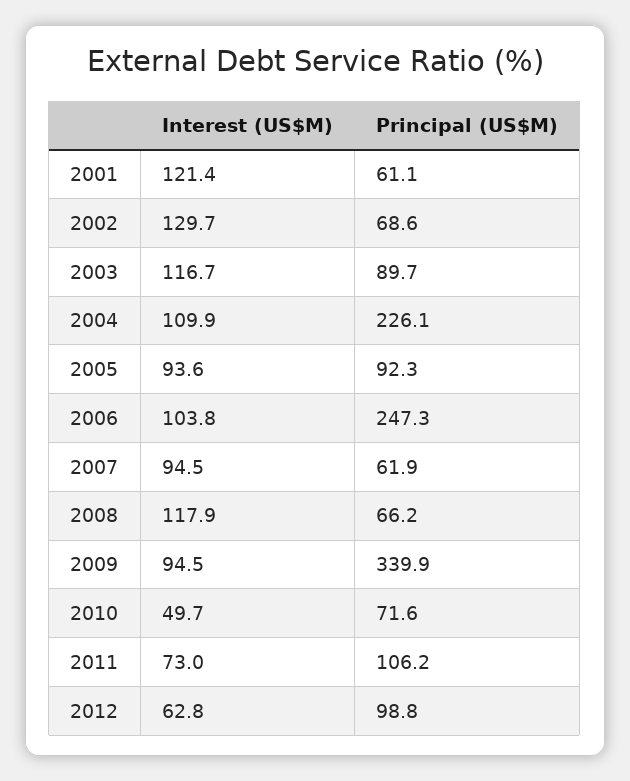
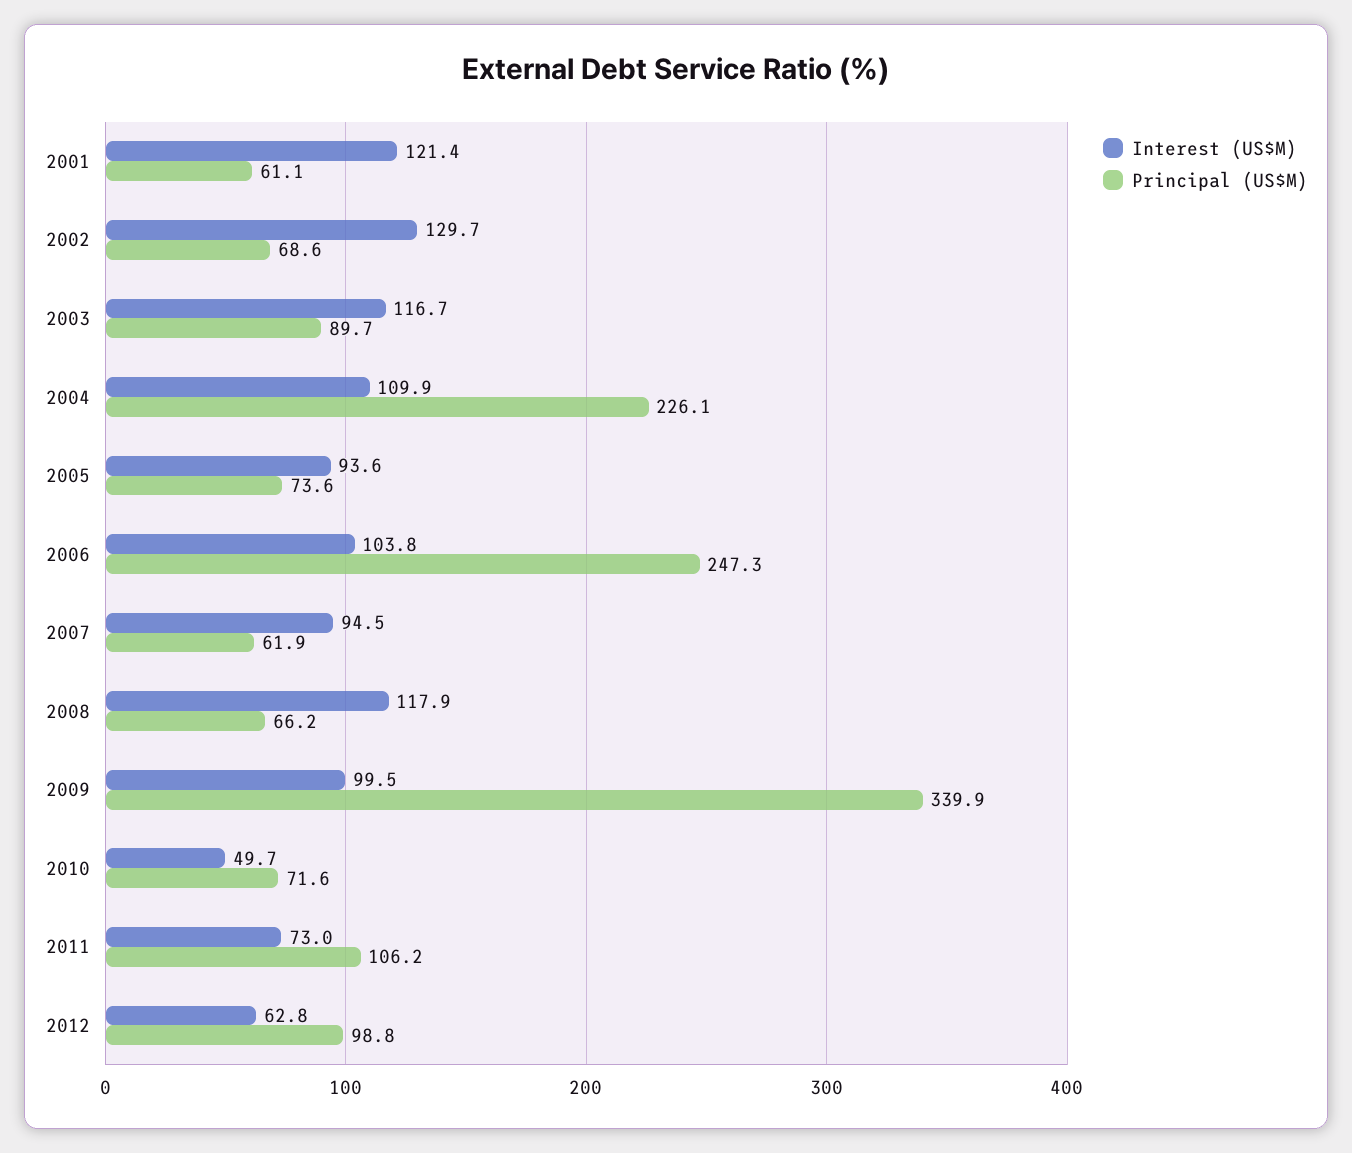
  {
    "Interest (US$M)": {
      "2001": 121.4,
      "2002": 129.7,
      "2003": 116.7,
      "2004": 109.9,
      "2005": 93.6,
      "2006": 103.8,
      "2007": 94.5,
      "2008": 117.9,
-     "2009": 94.5,
+     "2009": 99.5,
      "2010": 49.7,
      "2011": 73,
      "2012": 62.8
    },
    "Principal (US$M)": {
      "2001": 61.1,
      "2002": 68.6,
      "2003": 89.7,
      "2004": 226.1,
-     "2005": 92.3,
+     "2005": 73.6,
      "2006": 247.3,
      "2007": 61.9,
      "2008": 66.2,
      "2009": 339.9,
      "2010": 71.6,
      "2011": 106.2,
      "2012": 98.8
    }
  }

